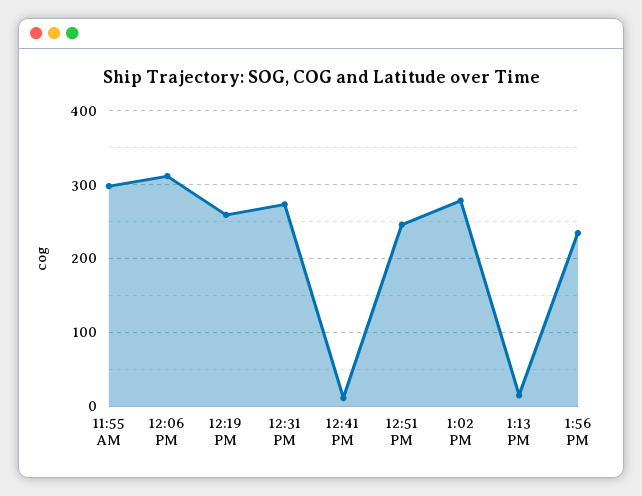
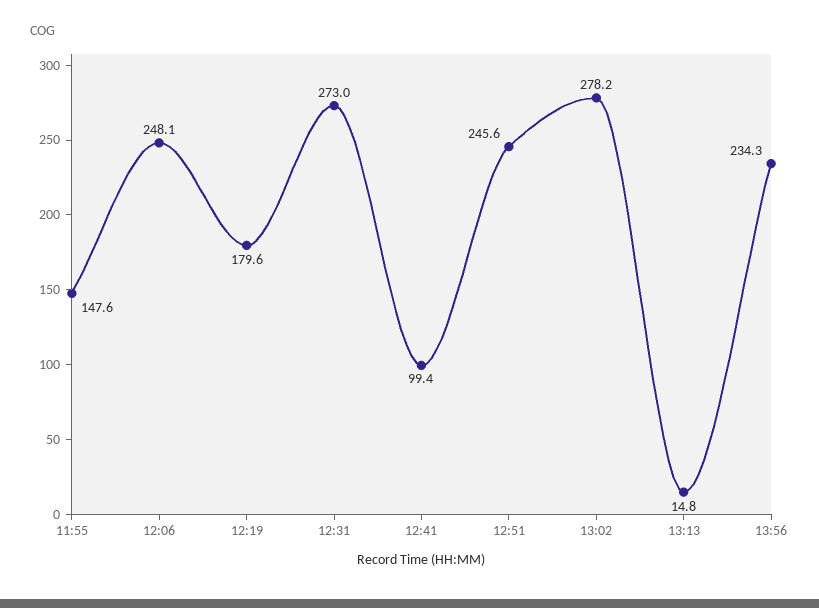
  {
-   "11:55 AM": 300,
+   "11:55 AM": 147.6,
-   "12:06 PM": 310,
+   "12:06 PM": 248.1,
-   "12:19 PM": 260,
+   "12:19 PM": 179.6,
    "12:31 PM": 273,
-   "12:41 PM": 10,
+   "12:41 PM": 99.4,
    "12:51 PM": 245.6,
    "1:02 PM": 278.2,
    "1:13 PM": 14.8,
    "1:56 PM": 234.3
  }

